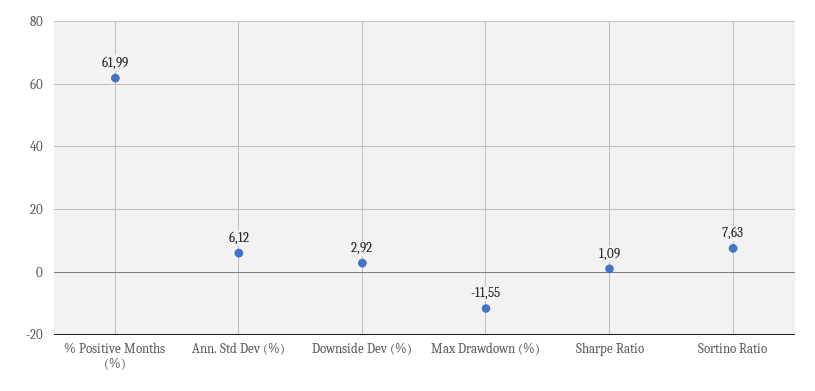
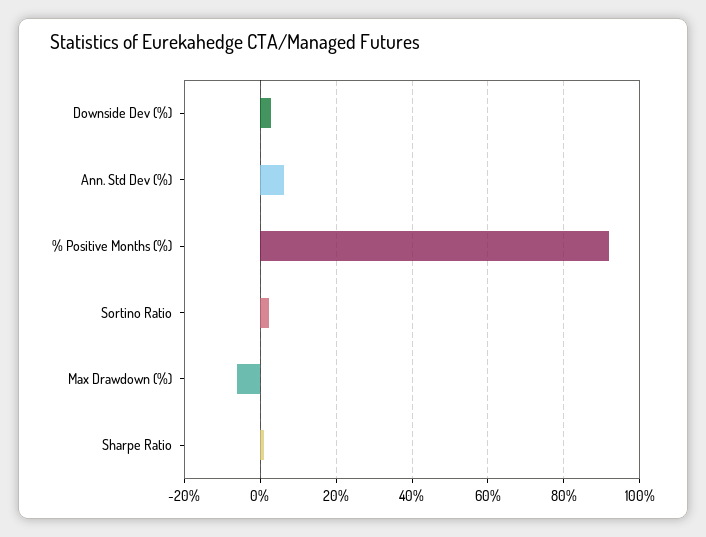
  {
-   "% Positive Months (%)": 61.99,
+   "% Positive Months (%)": 92,
    "Ann. Std Dev (%)": 6.12,
    "Downside Dev (%)": 2.92,
-   "Max Drawdown (%)": -11.55,
+   "Max Drawdown (%)": -6,
    "Sharpe Ratio": 1.09,
-   "Sortino Ratio": 7.63
+   "Sortino Ratio": 2
  }

